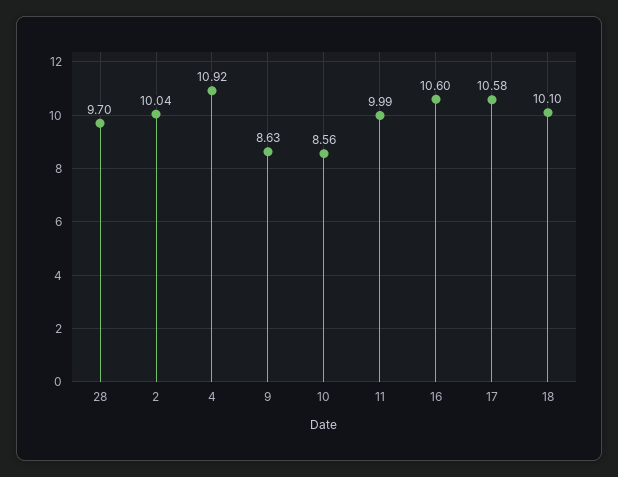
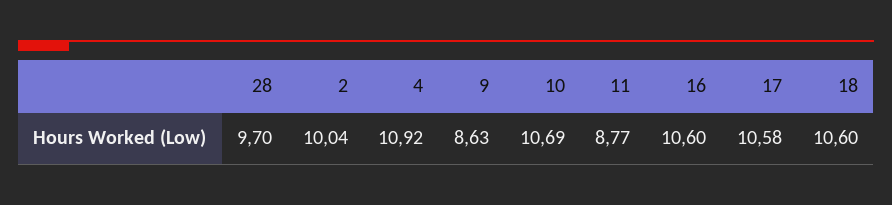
  {
    "28": 9.7,
    "2": 10.04,
    "4": 10.92,
    "9": 8.63,
-   "10": 8.56,
+   "10": 10.69,
-   "11": 9.99,
+   "11": 8.77,
    "16": 10.6,
    "17": 10.58,
-   "18": 10.1
+   "18": 10.6
  }

